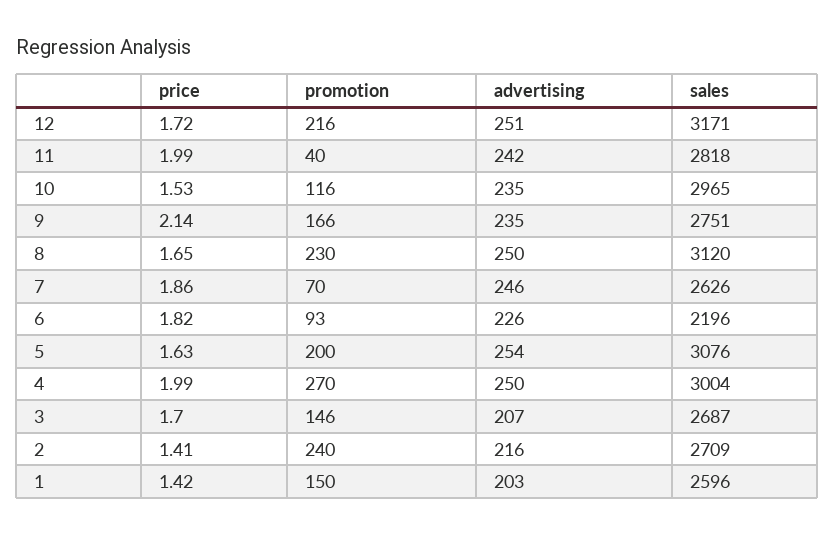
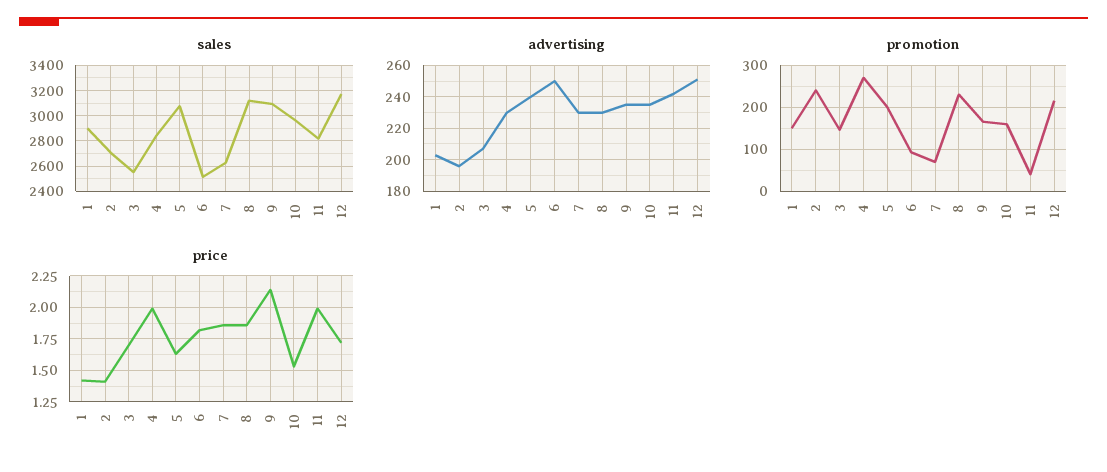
  {
    "price": {
      "12": 1.72,
      "11": 1.99,
      "10": 1.53,
      "9": 2.14,
-     "8": 1.65,
+     "8": 1.85,
      "7": 1.86,
      "6": 1.82,
      "5": 1.63,
      "4": 1.99,
      "3": 1.7,
      "2": 1.41,
      "1": 1.42
    },
    "promotion": {
      "12": 216,
      "11": 40,
-     "10": 116,
+     "10": 160,
      "9": 166,
      "8": 230,
      "7": 70,
      "6": 93,
      "5": 200,
      "4": 270,
      "3": 146,
      "2": 240,
      "1": 150
    },
    "advertising": {
      "12": 251,
      "11": 242,
      "10": 235,
      "9": 235,
-     "8": 250,
+     "8": 230,
-     "7": 246,
+     "7": 230,
-     "6": 226,
+     "6": 250,
-     "5": 254,
+     "5": 240,
-     "4": 250,
+     "4": 230,
      "3": 207,
-     "2": 216,
+     "2": 195,
      "1": 203
    },
    "sales": {
      "12": 3171,
      "11": 2818,
      "10": 2965,
-     "9": 2751,
+     "9": 3100,
      "8": 3120,
      "7": 2626,
-     "6": 2196,
+     "6": 2500,
      "5": 3076,
-     "4": 3004,
+     "4": 2850,
-     "3": 2687,
+     "3": 2550,
      "2": 2709,
-     "1": 2596
+     "1": 2900
    }
  }

